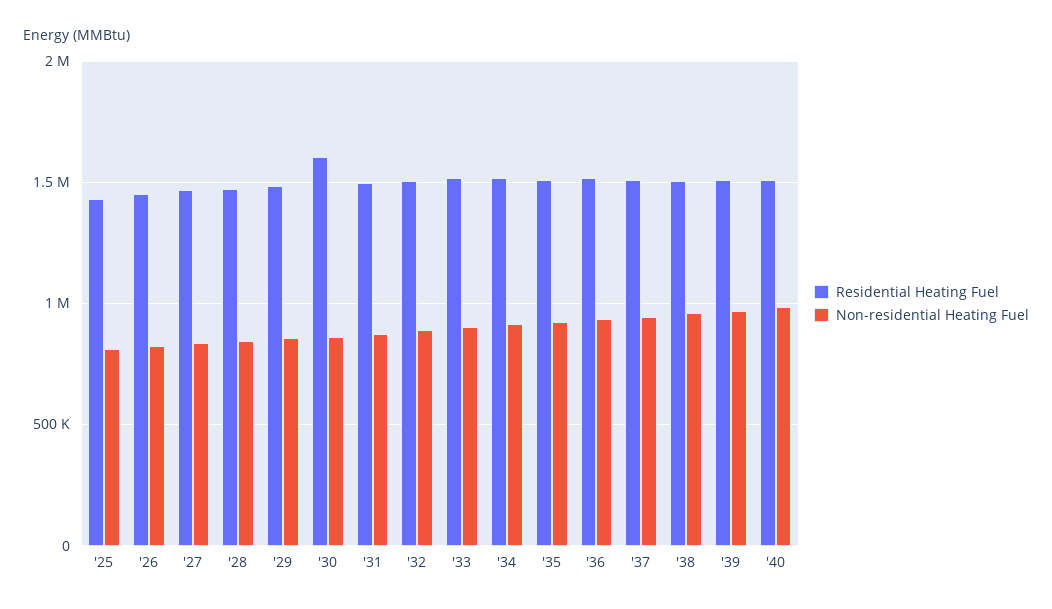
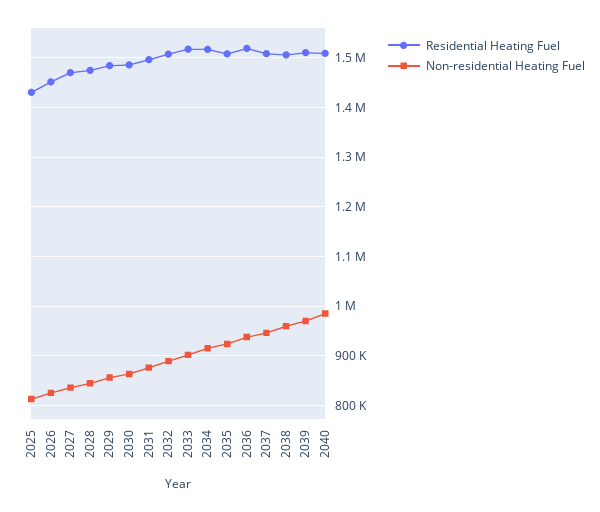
  {
    "Residential Heating Fuel": {
      "'25": 1440000,
      "'26": 1460000,
      "'27": 1480000,
      "'28": 1480000,
      "'29": 1480000,
-     "'30": 1600000,
+     "'30": 1480000,
      "'31": 1500000,
      "'32": 1500000,
      "'33": 1520000,
      "'34": 1520000,
      "'35": 1500000,
      "'36": 1520000,
      "'37": 1500000,
      "'38": 1500000,
      "'39": 1520000,
      "'40": 1500000
    },
    "Non-residential Heating Fuel": {
      "'25": 820000,
      "'26": 820000,
      "'27": 840000,
      "'28": 840000,
      "'29": 860000,
      "'30": 860000,
      "'31": 880000,
      "'32": 880000,
      "'33": 900000,
      "'34": 920000,
      "'35": 920000,
      "'36": 940000,
      "'37": 940000,
      "'38": 960000,
      "'39": 960000,
      "'40": 980000
    }
  }

